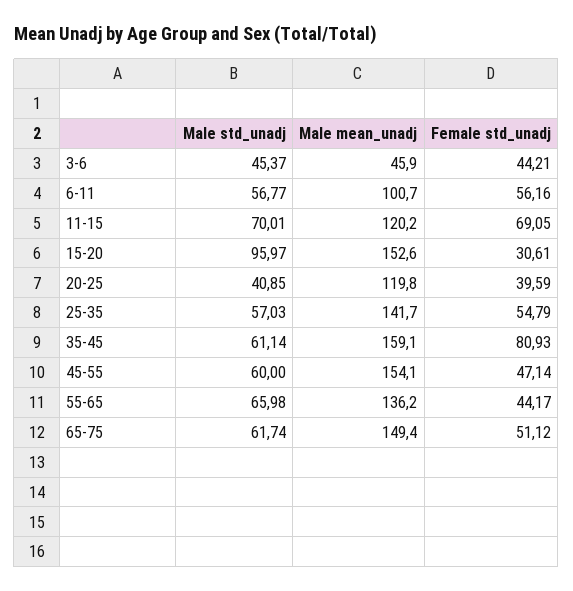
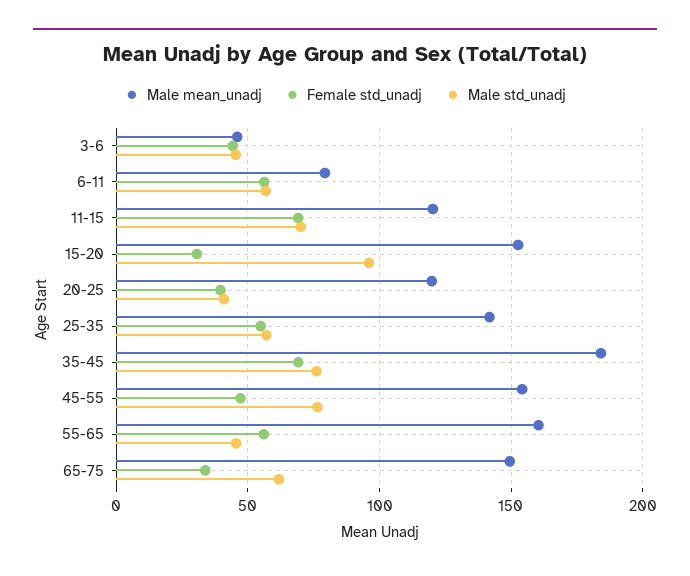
  {
    "Male std_unadj": {
      "3-6": 45.37,
      "6-11": 56.77,
      "11-15": 70.01,
      "15-20": 95.97,
      "20-25": 40.85,
      "25-35": 57.03,
-     "35-45": 61.14,
+     "35-45": 75,
-     "45-55": 60,
+     "45-55": 75,
-     "55-65": 65.98,
+     "55-65": 45,
      "65-75": 61.74
    },
    "Male mean_unadj": {
      "3-6": 45.9,
-     "6-11": 100.7,
+     "6-11": 80,
      "11-15": 120.2,
      "15-20": 152.6,
      "20-25": 119.8,
      "25-35": 141.7,
-     "35-45": 159.1,
+     "35-45": 185,
      "45-55": 154.1,
-     "55-65": 136.2,
+     "55-65": 160,
      "65-75": 149.4
    },
    "Female std_unadj": {
      "3-6": 44.21,
      "6-11": 56.16,
      "11-15": 69.05,
      "15-20": 30.61,
      "20-25": 39.59,
      "25-35": 54.79,
-     "35-45": 80.93,
+     "35-45": 70,
      "45-55": 47.14,
-     "55-65": 44.17,
+     "55-65": 55,
-     "65-75": 51.12
+     "65-75": 35
    }
  }

